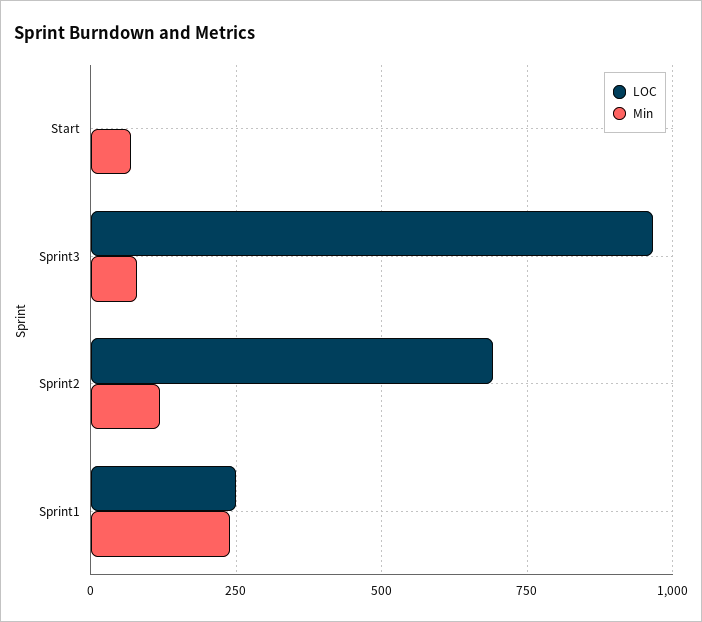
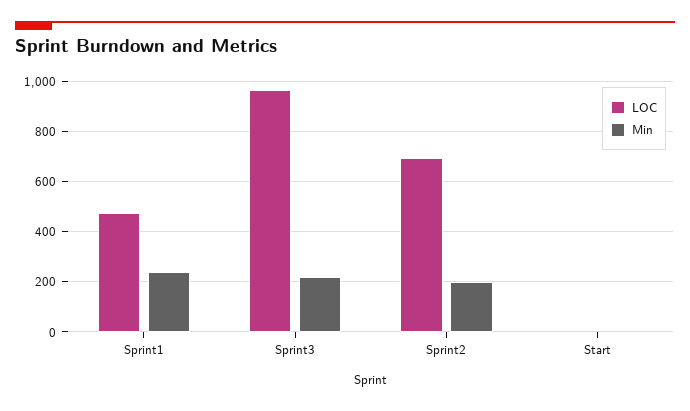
  {
    "LOC": {
      "Start": 0,
      "Sprint3": 975,
      "Sprint2": 700,
-     "Sprint1": 250
+     "Sprint1": 475
    },
    "Min": {
-     "Start": 75,
+     "Start": 0,
-     "Sprint3": 75,
+     "Sprint3": 225,
-     "Sprint2": 125,
+     "Sprint2": 200,
      "Sprint1": 250
    }
  }

